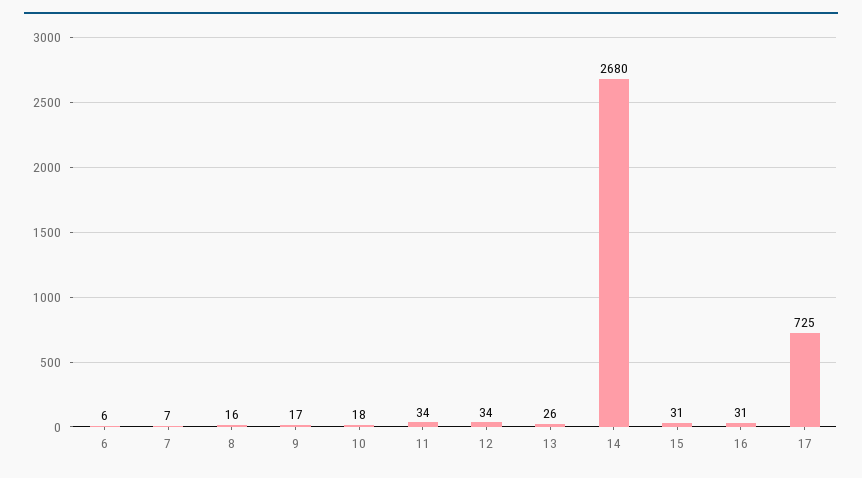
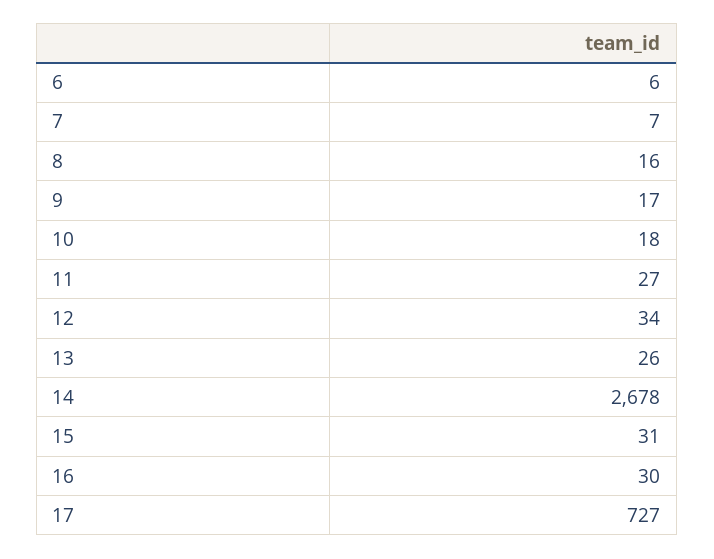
  {
    "6": 6,
    "7": 7,
    "8": 16,
    "9": 17,
    "10": 18,
-   "11": 34,
+   "11": 27,
    "12": 34,
    "13": 26,
-   "14": 2680,
+   "14": 2678,
    "15": 31,
-   "16": 31,
+   "16": 30,
-   "17": 725
+   "17": 727
  }

